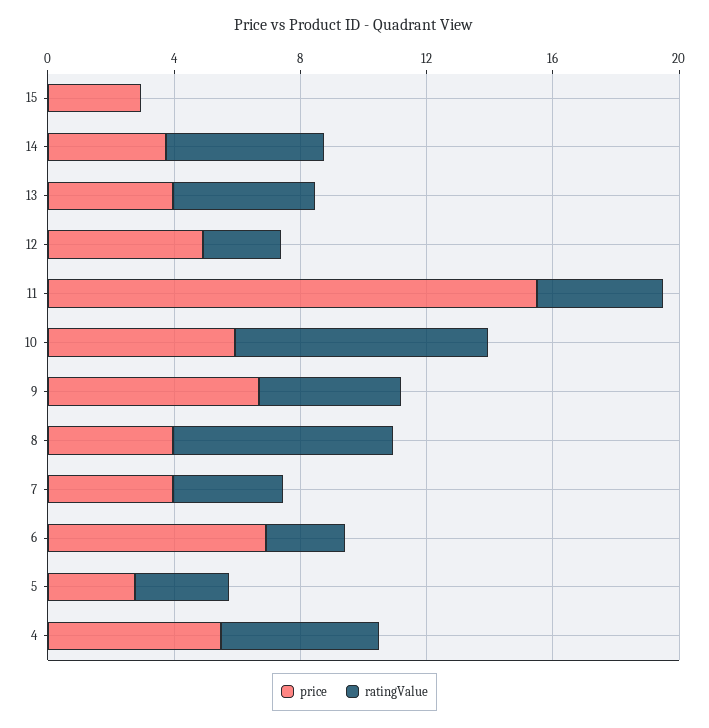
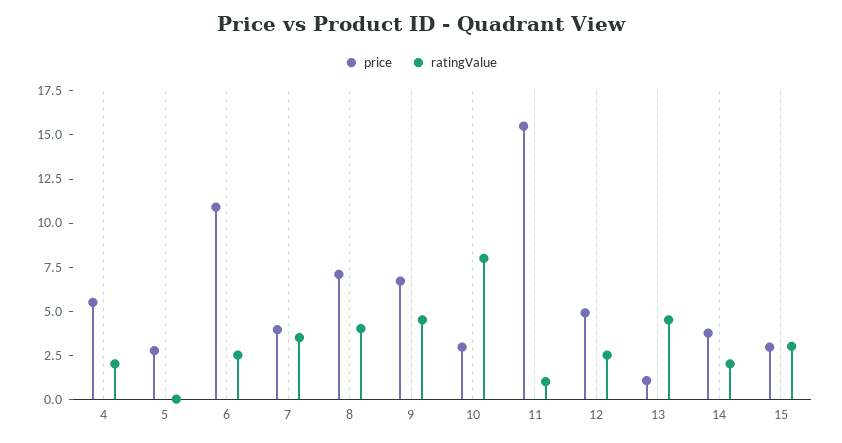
  {
    "price": {
      "15": 3,
      "14": 4,
-     "13": 4,
+     "13": 1,
      "12": 5,
      "11": 15.5,
-     "10": 6,
+     "10": 3,
      "9": 6.5,
-     "8": 4,
+     "8": 7,
      "7": 4,
-     "6": 7,
+     "6": 11,
      "5": 3,
      "4": 5.5
    },
    "ratingValue": {
-     "15": 0,
+     "15": 3,
-     "14": 5,
+     "14": 2,
      "13": 4.5,
      "12": 2.5,
-     "11": 4,
+     "11": 1,
      "10": 8,
      "9": 4.5,
-     "8": 7,
+     "8": 4,
      "7": 3.5,
      "6": 2.5,
-     "5": 3,
+     "5": 0,
-     "4": 5
+     "4": 2
    }
  }

